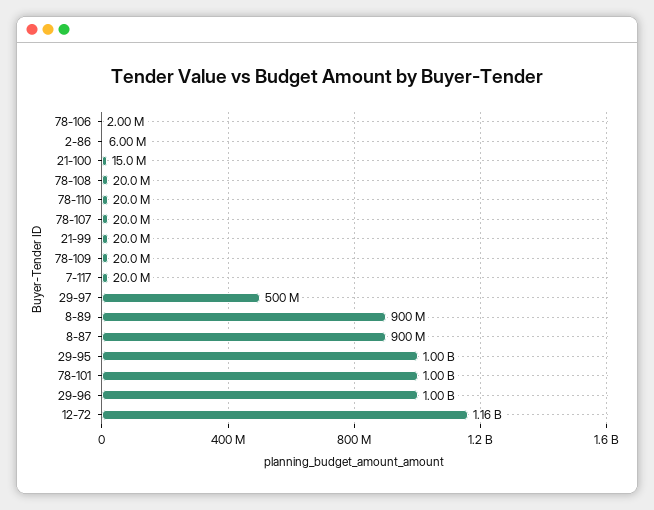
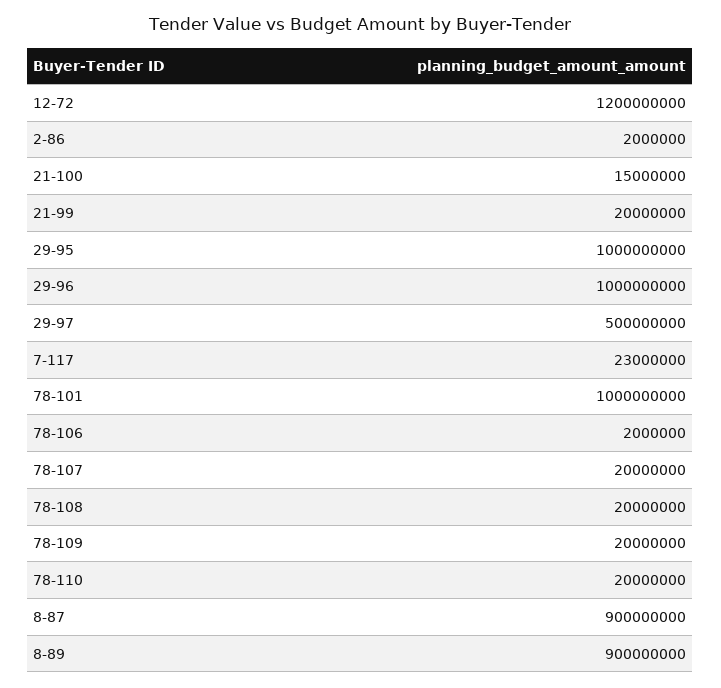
  {
    "78-106": 2000000,
-   "2-86": 6000000,
+   "2-86": 2000000,
    "21-100": 15000000,
    "78-108": 20000000,
    "78-110": 20000000,
    "78-107": 20000000,
    "21-99": 20000000,
    "78-109": 20000000,
-   "7-117": 20000000,
+   "7-117": 23000000,
    "29-97": 500000000,
    "8-89": 900000000,
    "8-87": 900000000,
    "29-95": 1000000000,
    "78-101": 1000000000,
    "29-96": 1000000000,
-   "12-72": 1160000000
+   "12-72": 1200000000
  }

